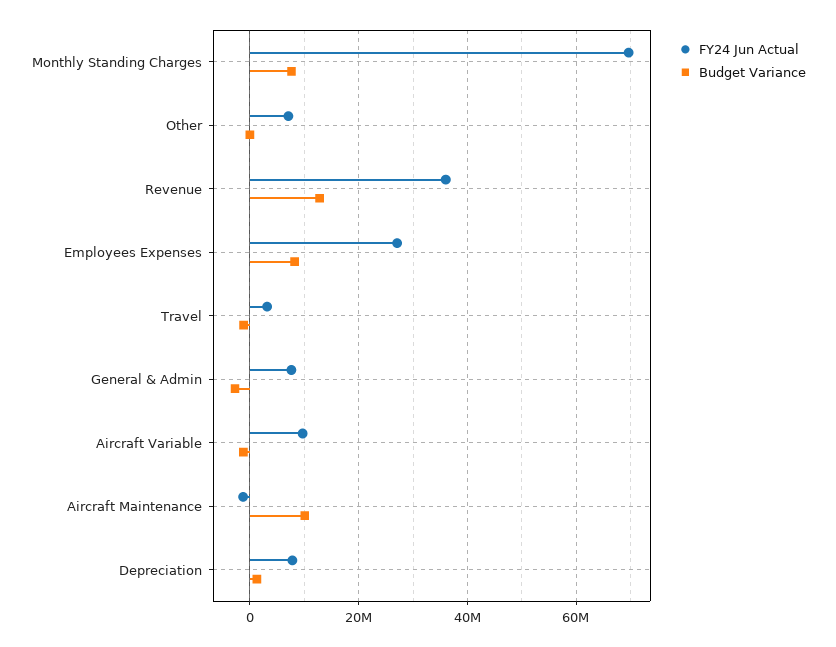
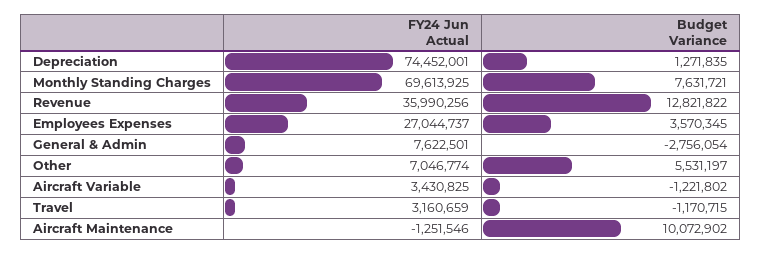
  {
    "FY24 Jun Actual": {
      "Monthly Standing Charges": 69613925,
      "Other": 7046774,
      "Revenue": 35990256,
      "Employees Expenses": 27044737,
      "Travel": 3160659,
      "General & Admin": 7622501,
-     "Aircraft Variable": 10000000,
+     "Aircraft Variable": 3430825,
      "Aircraft Maintenance": -1251546,
-     "Depreciation": 8000000
+     "Depreciation": 74452001
    },
    "Budget Variance": {
      "Monthly Standing Charges": 7631721,
-     "Other": 0,
+     "Other": 5531197,
      "Revenue": 12821822,
-     "Employees Expenses": 8000000,
+     "Employees Expenses": 3570345,
      "Travel": -1170715,
      "General & Admin": -2756054,
      "Aircraft Variable": -1221802,
      "Aircraft Maintenance": 10072902,
      "Depreciation": 1271835
    }
  }

